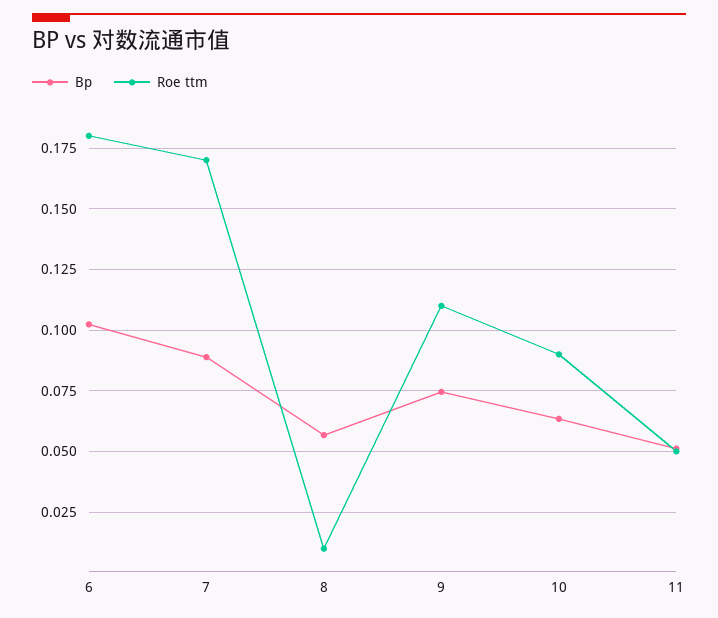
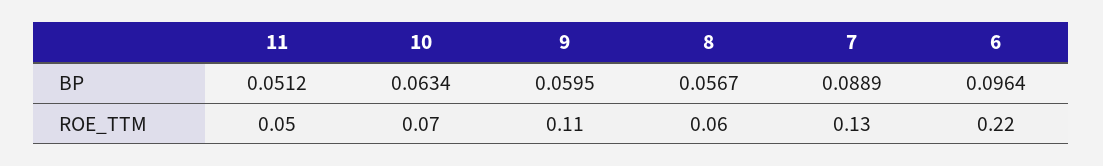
  {
    "Bp": {
-     "6": 0.1025,
+     "6": 0.0964,
      "7": 0.0889,
      "8": 0.0567,
-     "9": 0.075,
+     "9": 0.0595,
      "10": 0.0634,
      "11": 0.0512
    },
    "Roe ttm": {
-     "6": 0.18,
+     "6": 0.22,
-     "7": 0.17,
+     "7": 0.13,
-     "8": 0.01,
+     "8": 0.06,
      "9": 0.11,
-     "10": 0.09,
+     "10": 0.07,
      "11": 0.05
    }
  }

